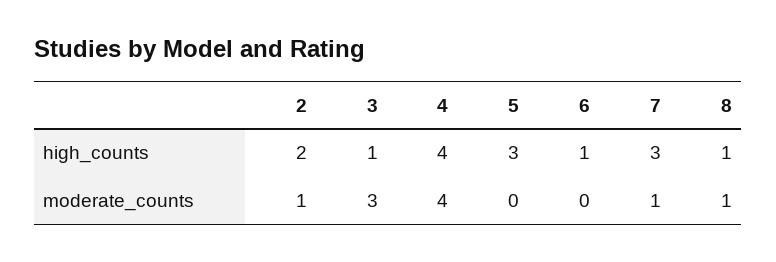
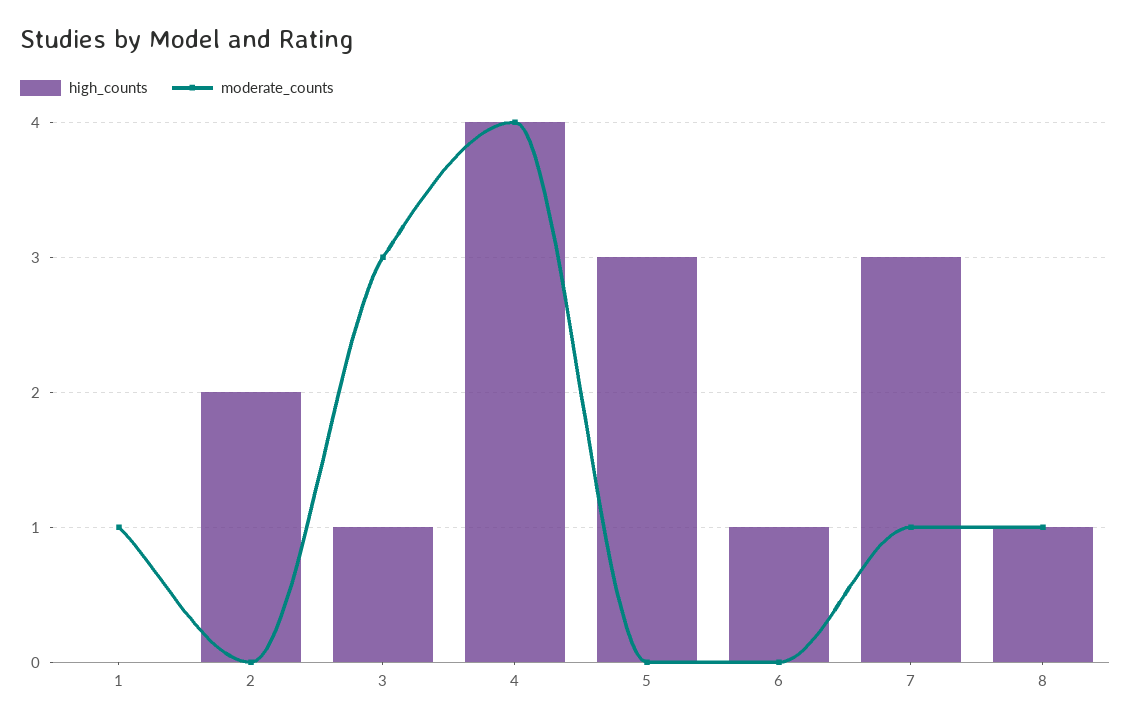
  {
    "high_counts": {
      "2": 2,
      "3": 1,
      "4": 4,
      "5": 3,
      "6": 1,
      "7": 3,
-     "8": 1
+     "8": 1,
+     "1": 0
    },
    "moderate_counts": {
-     "2": 1,
+     "2": 0,
      "3": 3,
      "4": 4,
      "5": 0,
      "6": 0,
      "7": 1,
-     "8": 1
+     "8": 1,
+     "1": 1
    }
  }

